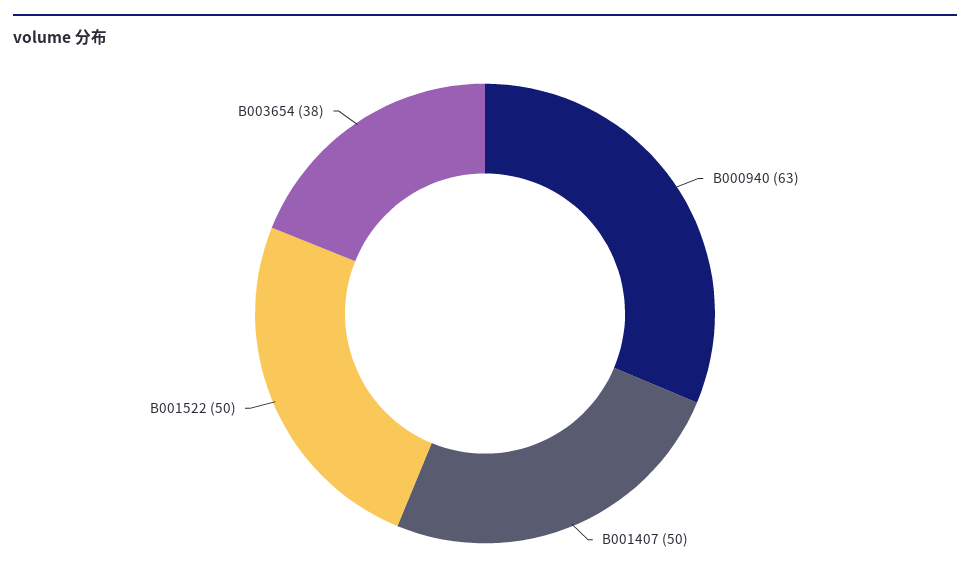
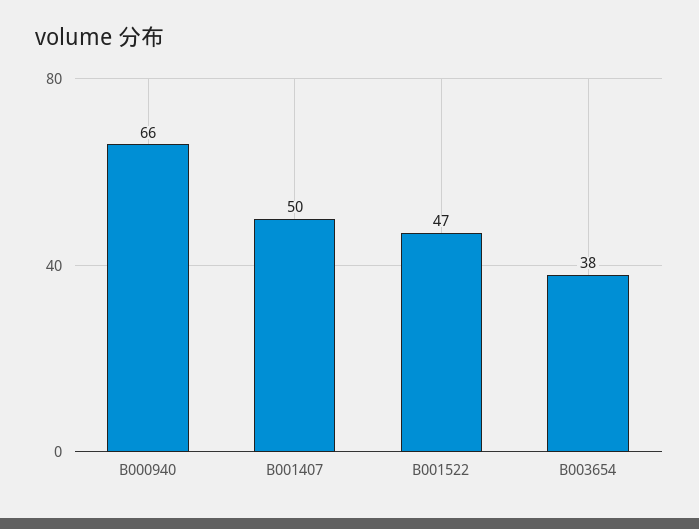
  {
-   "B000940": 63,
+   "B000940": 66,
    "B001407": 50,
-   "B001522": 50,
+   "B001522": 47,
    "B003654": 38
  }

